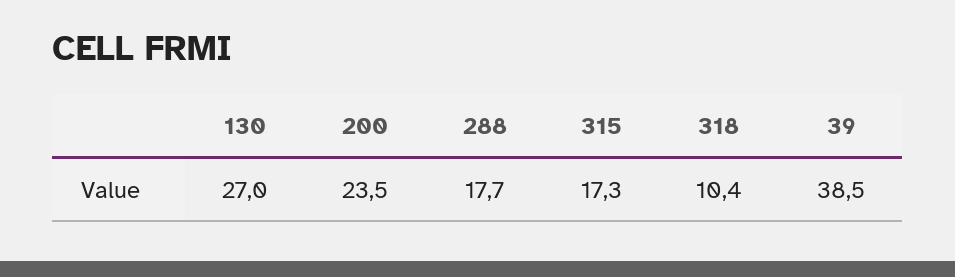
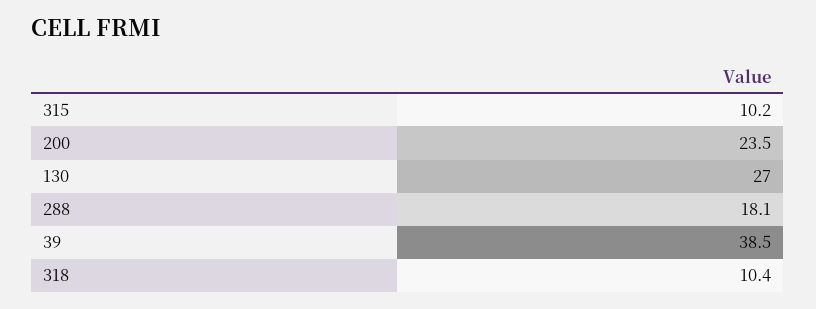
  {
    "130": 27,
    "200": 23.5,
-   "288": 17.7,
+   "288": 18.1,
-   "315": 17.3,
+   "315": 10.2,
    "318": 10.4,
    "39": 38.5
  }

